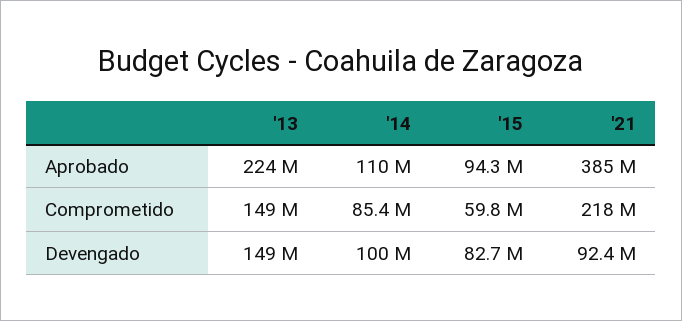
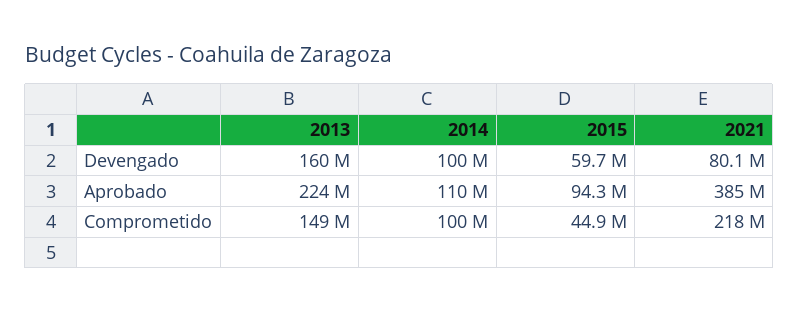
  {
    "'13": {
      "Aprobado": 224000000,
      "Comprometido": 149000000,
-     "Devengado": 149000000
+     "Devengado": 160000000
    },
    "'14": {
      "Aprobado": 110000000,
-     "Comprometido": 85400000,
+     "Comprometido": 100000000,
      "Devengado": 100000000
    },
    "'15": {
      "Aprobado": 94300000,
-     "Comprometido": 59800000,
+     "Comprometido": 44900000,
-     "Devengado": 82700000
+     "Devengado": 59700000
    },
    "'21": {
      "Aprobado": 385000000,
      "Comprometido": 218000000,
-     "Devengado": 92400000
+     "Devengado": 80100000
    }
  }

